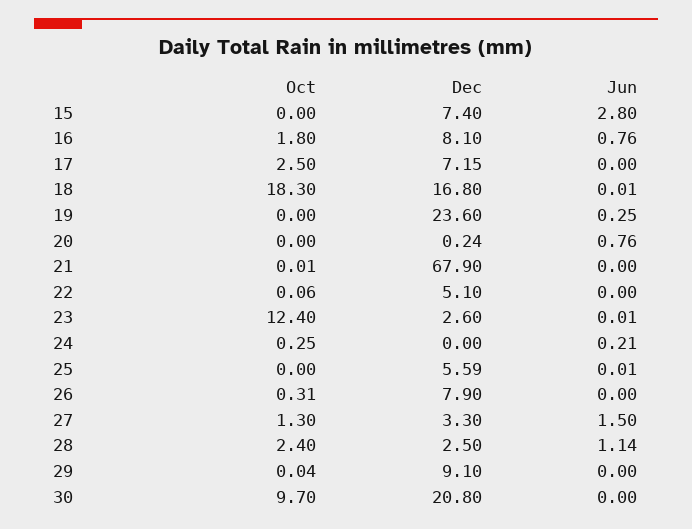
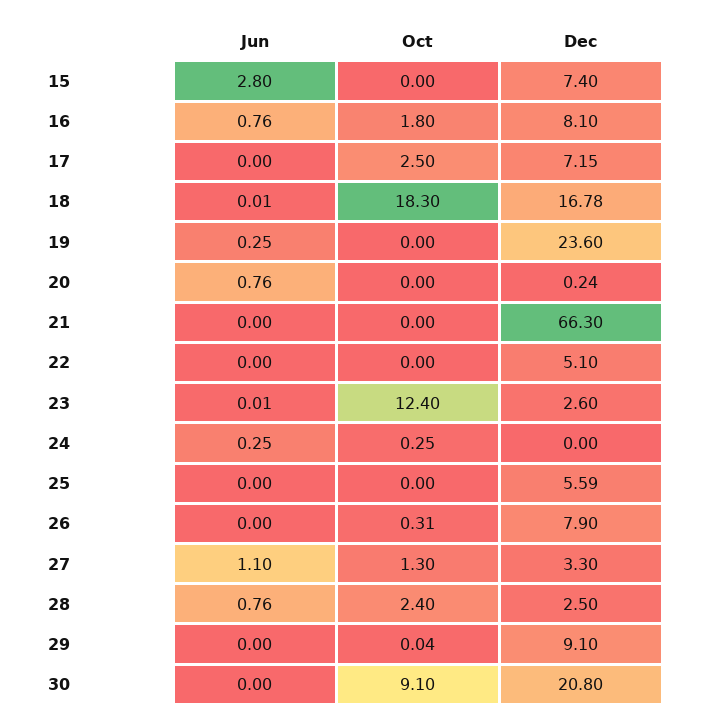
  {
    "Oct": {
      "15": 0,
      "16": 1.8,
      "17": 2.5,
      "18": 18.3,
      "19": 0,
      "20": 0,
-     "21": 0.01,
+     "21": 0,
-     "22": 0.06,
+     "22": 0,
      "23": 12.4,
      "24": 0.25,
      "25": 0,
      "26": 0.31,
      "27": 1.3,
      "28": 2.4,
      "29": 0.04,
-     "30": 9.7
+     "30": 9.1
    },
    "Dec": {
      "15": 7.4,
      "16": 8.1,
      "17": 7.15,
-     "18": 16.8,
+     "18": 16.78,
      "19": 23.6,
      "20": 0.24,
-     "21": 67.9,
+     "21": 66.3,
      "22": 5.1,
      "23": 2.6,
      "24": 0,
      "25": 5.59,
      "26": 7.9,
      "27": 3.3,
      "28": 2.5,
      "29": 9.1,
      "30": 20.8
    },
    "Jun": {
      "15": 2.8,
      "16": 0.76,
      "17": 0,
      "18": 0.01,
      "19": 0.25,
      "20": 0.76,
      "21": 0,
      "22": 0,
      "23": 0.01,
-     "24": 0.21,
+     "24": 0.25,
-     "25": 0.01,
+     "25": 0,
      "26": 0,
-     "27": 1.5,
+     "27": 1.1,
-     "28": 1.14,
+     "28": 0.76,
      "29": 0,
      "30": 0
    }
  }

